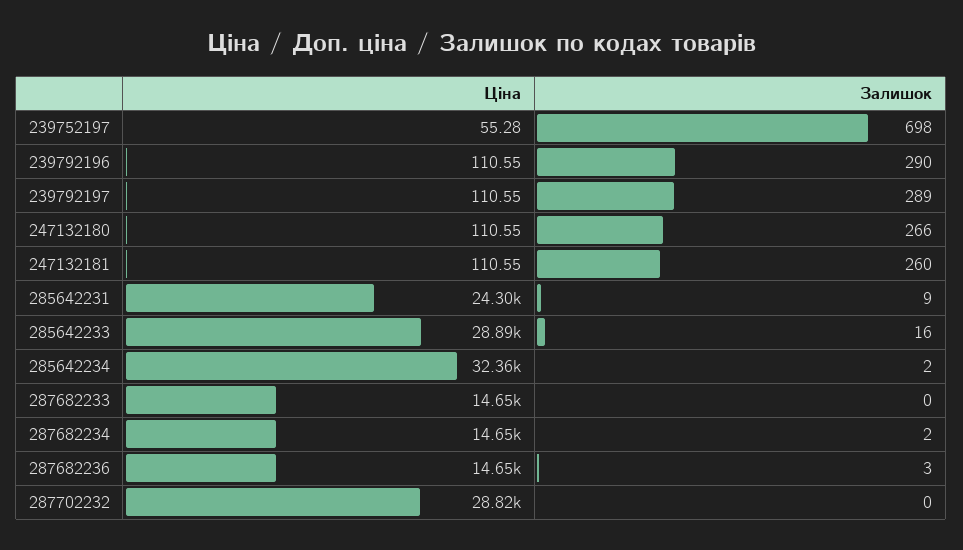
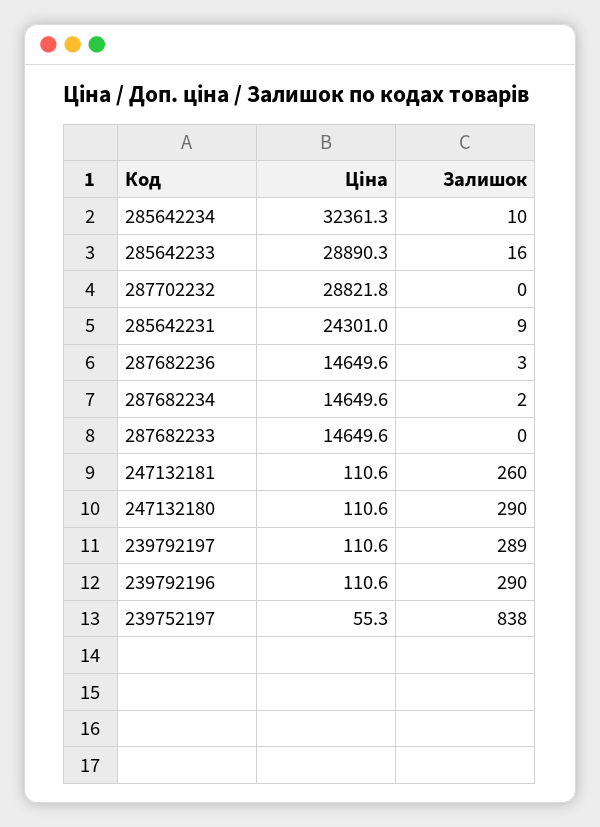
  {
    "Ціна": {
      "239752197": 55.28,
      "239792196": 110.55,
      "239792197": 110.55,
      "247132180": 110.55,
      "247132181": 110.55,
      "285642231": 24301,
      "285642233": 28890.3,
      "285642234": 32361.3,
      "287682233": 14649.6,
      "287682234": 14649.6,
      "287682236": 14649.6,
      "287702232": 28821.8
    },
    "Залишок": {
-     "239752197": 698,
+     "239752197": 838,
      "239792196": 290,
      "239792197": 289,
-     "247132180": 266,
+     "247132180": 290,
      "247132181": 260,
      "285642231": 9,
      "285642233": 16,
-     "285642234": 2,
+     "285642234": 10,
      "287682233": 0,
      "287682234": 2,
      "287682236": 3,
      "287702232": 0
    }
  }

